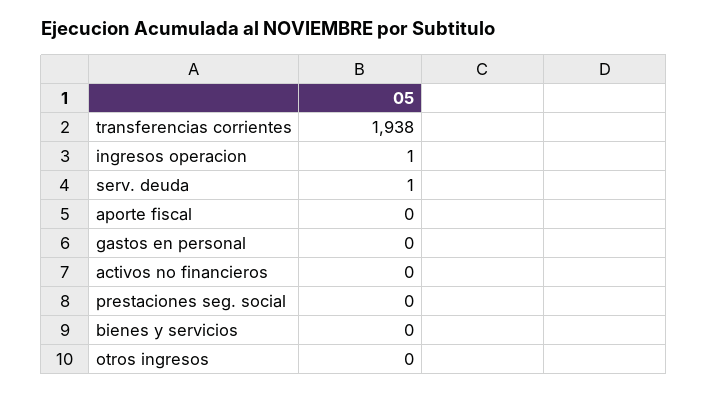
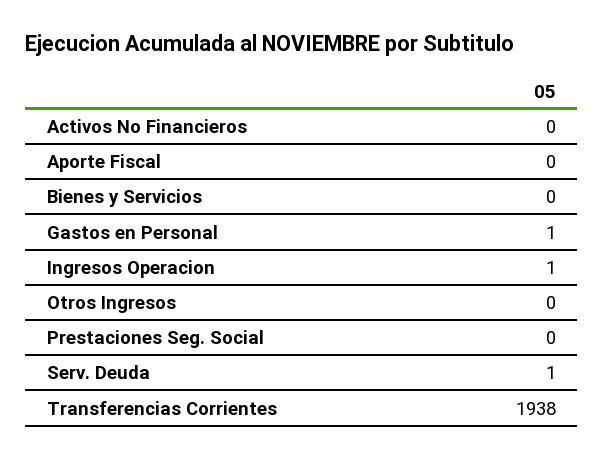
  {
    "transferencias corrientes": 1938,
    "ingresos operacion": 1,
    "serv. deuda": 1,
    "aporte fiscal": 0,
-   "gastos en personal": 0,
+   "gastos en personal": 1,
    "activos no financieros": 0,
    "prestaciones seg. social": 0,
    "bienes y servicios": 0,
    "otros ingresos": 0
  }

